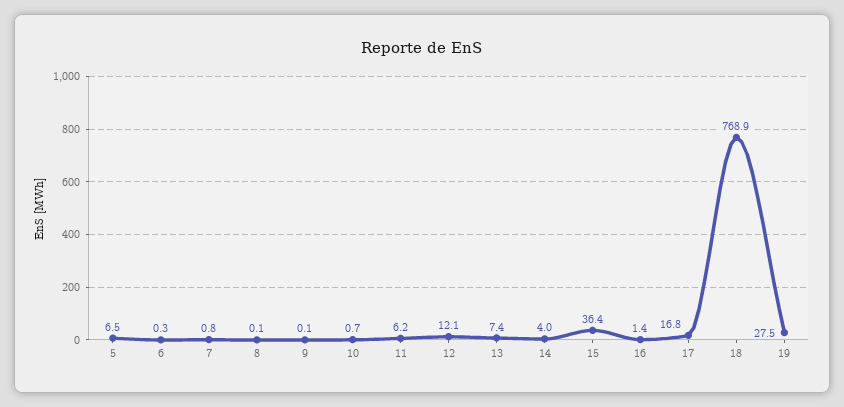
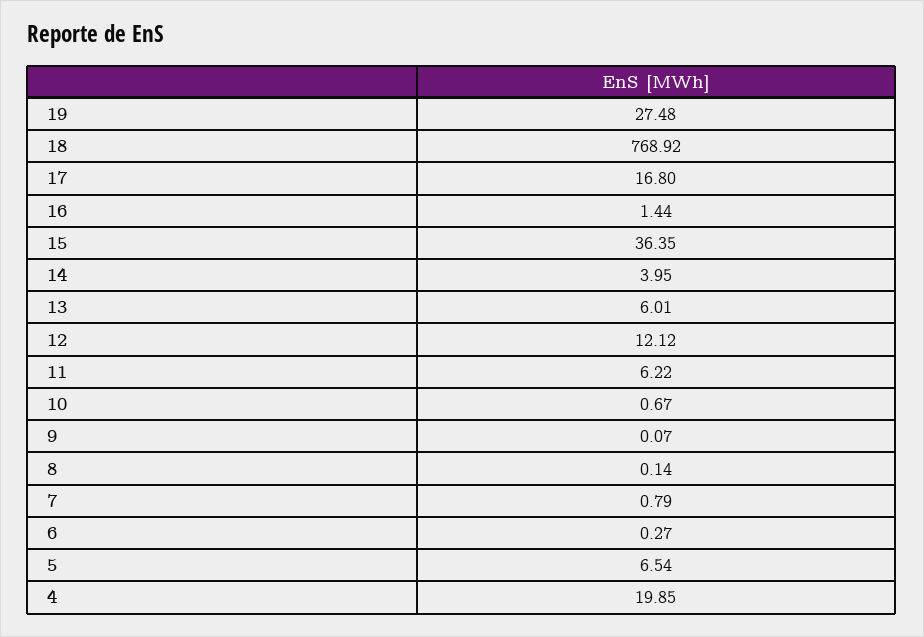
  {
    "5": 6.54,
    "6": 0.27,
    "7": 0.79,
    "8": 0.14,
    "9": 0.07,
    "10": 0.67,
    "11": 6.22,
    "12": 12.12,
-   "13": 7.4,
+   "13": 6.01,
    "14": 3.95,
    "15": 36.35,
    "16": 1.44,
    "17": 16.8,
    "18": 768.92,
-   "19": 27.48
+   "19": 27.48,
+   "4": 19.85
  }

